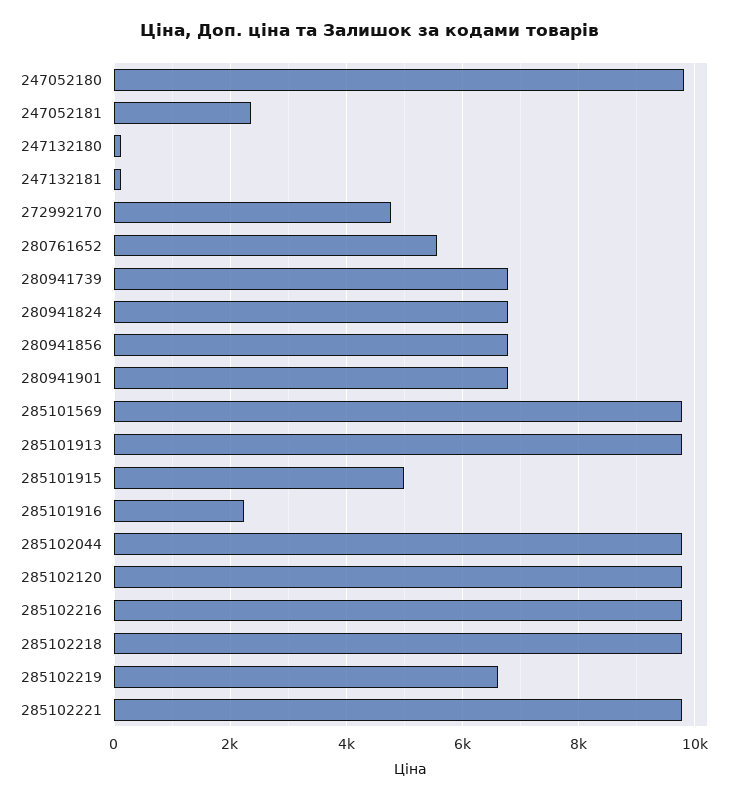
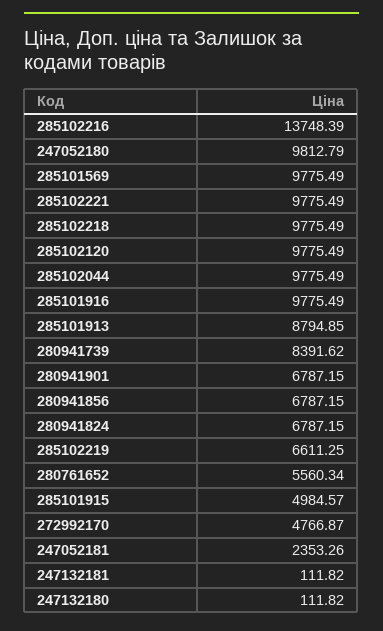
  {
    "247052180": 9812.79,
    "247052181": 2353.26,
    "247132180": 111.82,
    "247132181": 111.82,
    "272992170": 4766.87,
    "280761652": 5560.34,
-   "280941739": 6800,
+   "280941739": 8391.62,
    "280941824": 6787.15,
    "280941856": 6787.15,
    "280941901": 6787.15,
    "285101569": 9775.49,
-   "285101913": 9800,
+   "285101913": 8794.85,
    "285101915": 4984.57,
-   "285101916": 2200,
+   "285101916": 9775.49,
    "285102044": 9775.49,
    "285102120": 9775.49,
-   "285102216": 9800,
+   "285102216": 13748.39,
    "285102218": 9775.49,
    "285102219": 6611.25,
    "285102221": 9775.49
  }

